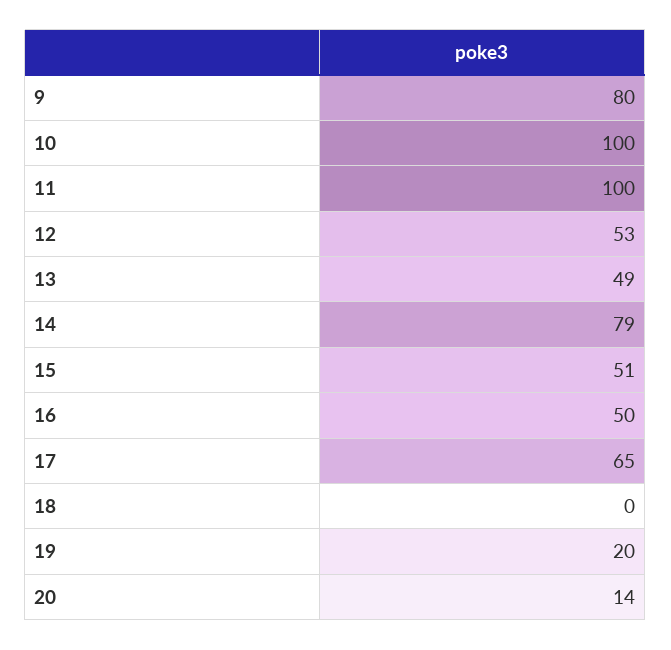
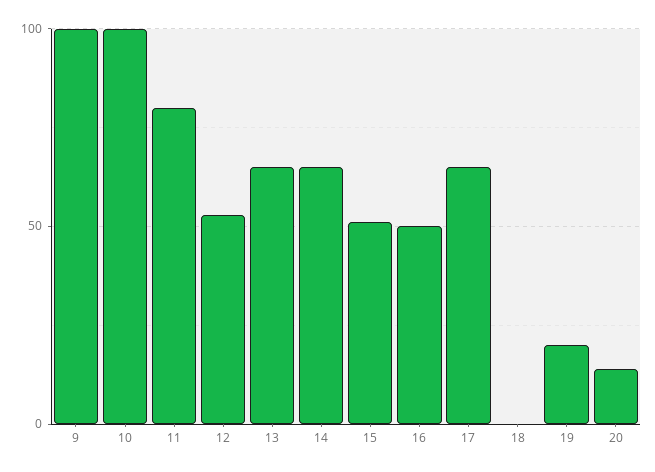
  {
-   "9": 80,
+   "9": 100,
    "10": 100,
-   "11": 100,
+   "11": 80,
    "12": 53,
-   "13": 49,
+   "13": 65,
-   "14": 79,
+   "14": 65,
    "15": 51,
    "16": 50,
    "17": 65,
    "18": 0,
    "19": 20,
    "20": 14
  }

